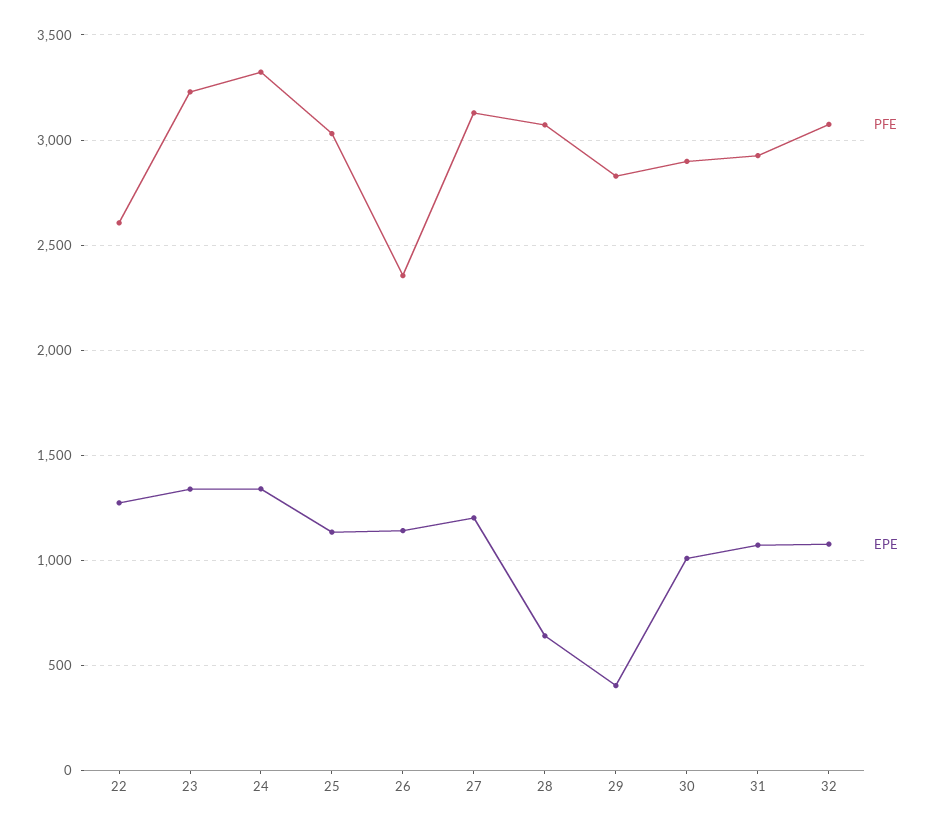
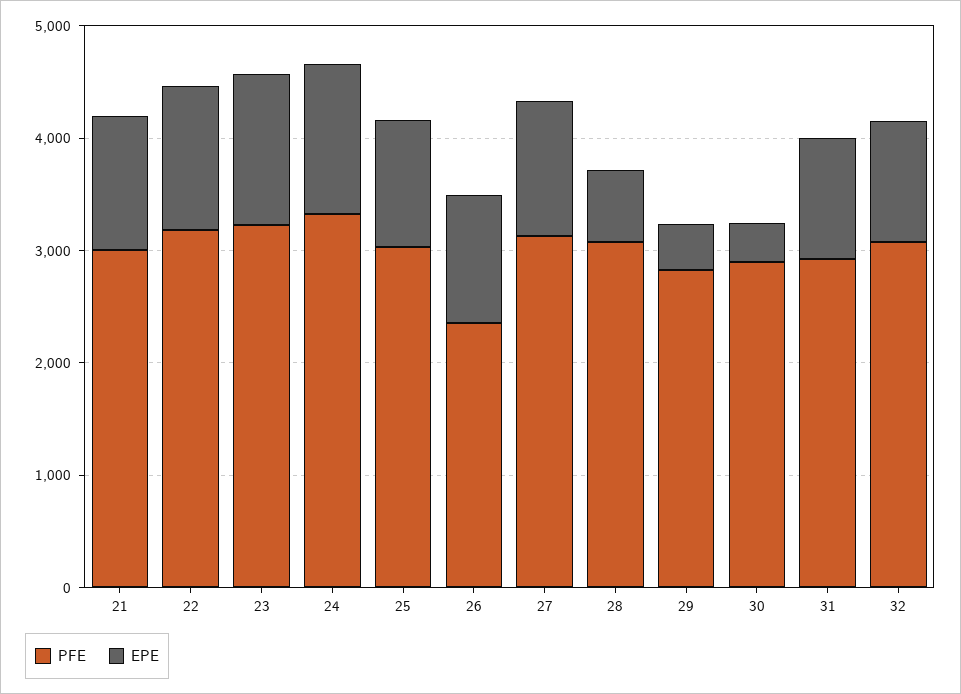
  {
    "PFE": {
-     "22": 2600,
+     "22": 3200,
      "23": 3250,
      "24": 3300,
      "25": 3050,
      "26": 2350,
      "27": 3150,
      "28": 3050,
      "29": 2850,
      "30": 2900,
      "31": 2950,
-     "32": 3050
+     "32": 3050,
+     "21": 3000
    },
    "EPE": {
      "22": 1250,
      "23": 1350,
      "24": 1350,
      "25": 1150,
      "26": 1150,
      "27": 1200,
      "28": 650,
      "29": 400,
-     "30": 1000,
+     "30": 400,
      "31": 1050,
-     "32": 1100
+     "32": 1100,
+     "21": 1200
    }
  }

